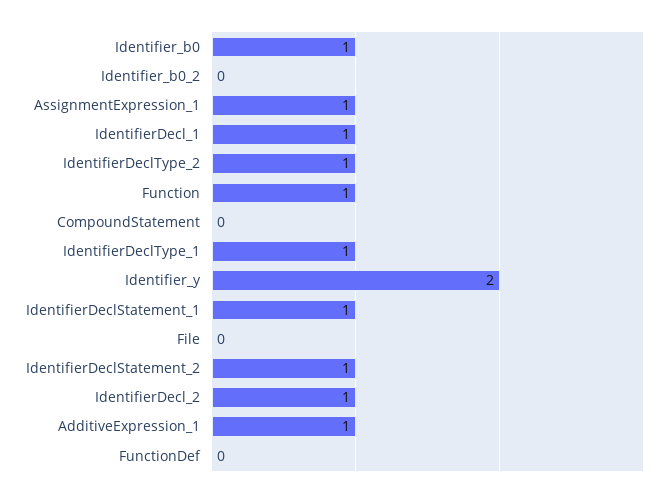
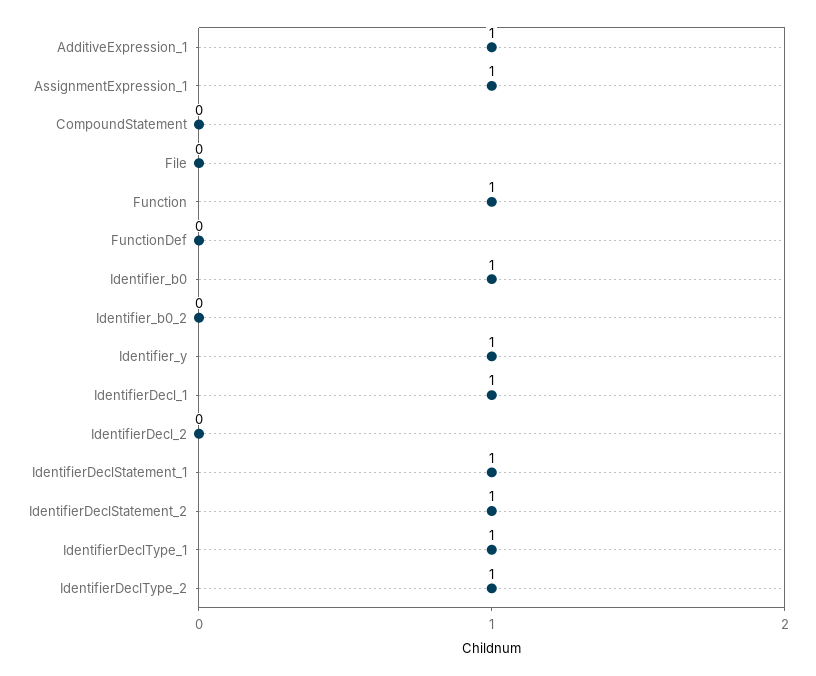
  {
    "Identifier_b0": 1,
    "Identifier_b0_2": 0,
    "AssignmentExpression_1": 1,
    "IdentifierDecl_1": 1,
    "IdentifierDeclType_2": 1,
    "Function": 1,
    "CompoundStatement": 0,
    "IdentifierDeclType_1": 1,
-   "Identifier_y": 2,
+   "Identifier_y": 1,
    "IdentifierDeclStatement_1": 1,
    "File": 0,
    "IdentifierDeclStatement_2": 1,
-   "IdentifierDecl_2": 1,
+   "IdentifierDecl_2": 0,
    "AdditiveExpression_1": 1,
    "FunctionDef": 0
  }

